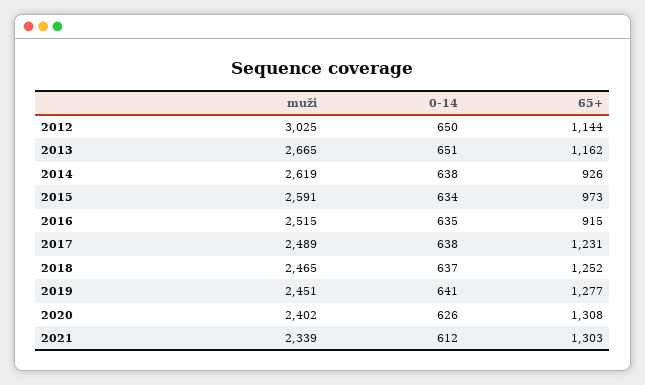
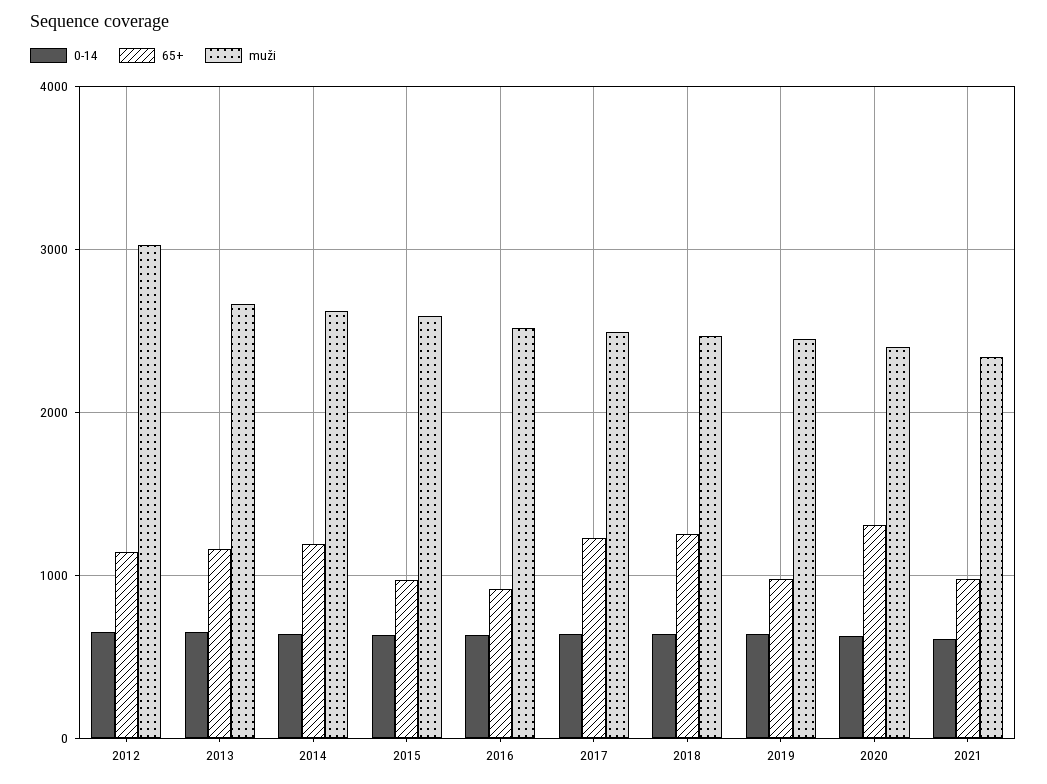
  {
    "muži": {
      "2012": 3025,
      "2013": 2665,
      "2014": 2619,
      "2015": 2591,
      "2016": 2515,
      "2017": 2489,
      "2018": 2465,
      "2019": 2451,
      "2020": 2402,
      "2021": 2339
    },
    "0-14": {
      "2012": 650,
      "2013": 651,
      "2014": 638,
      "2015": 634,
      "2016": 635,
      "2017": 638,
      "2018": 637,
      "2019": 641,
      "2020": 626,
      "2021": 612
    },
    "65+": {
      "2012": 1144,
      "2013": 1162,
-     "2014": 926,
+     "2014": 1200,
      "2015": 973,
      "2016": 915,
      "2017": 1231,
      "2018": 1252,
-     "2019": 1277,
+     "2019": 1000,
      "2020": 1308,
-     "2021": 1303
+     "2021": 1000
    }
  }

